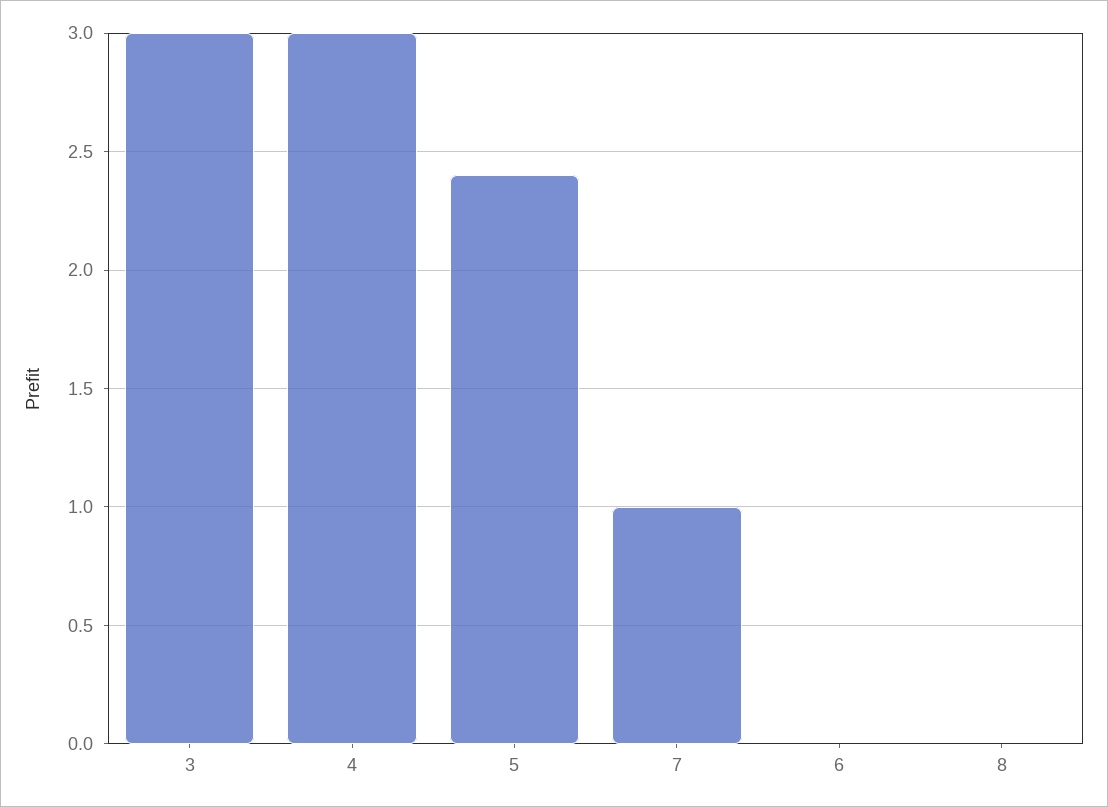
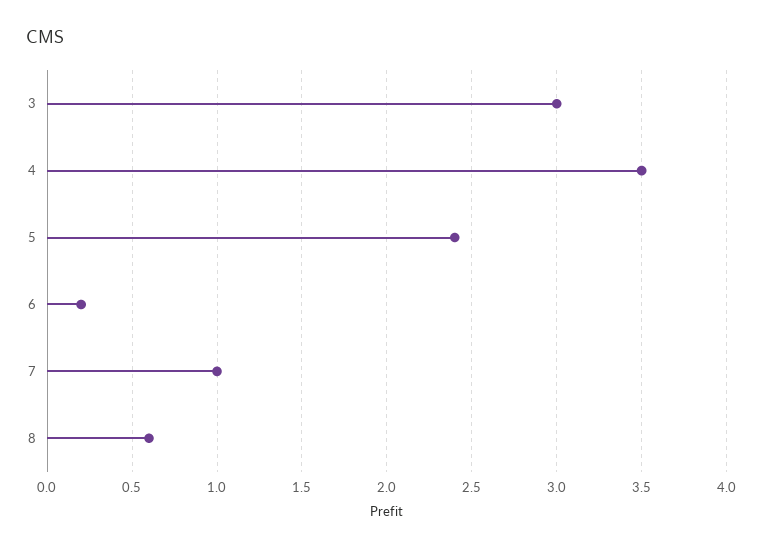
  {
    "3": 3,
-   "4": 3,
+   "4": 3.5,
    "5": 2.4,
    "7": 1,
-   "6": 0,
+   "6": 0.2,
-   "8": 0
+   "8": 0.6
  }

